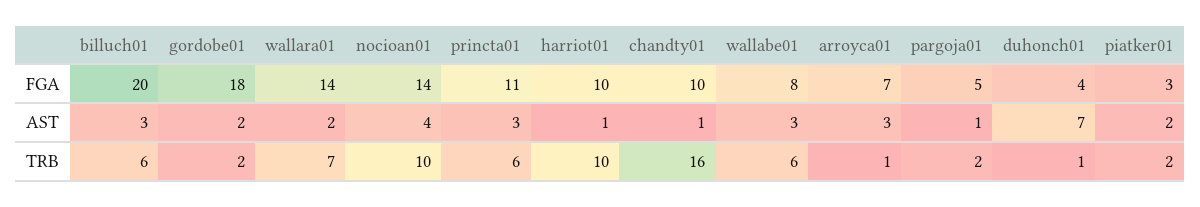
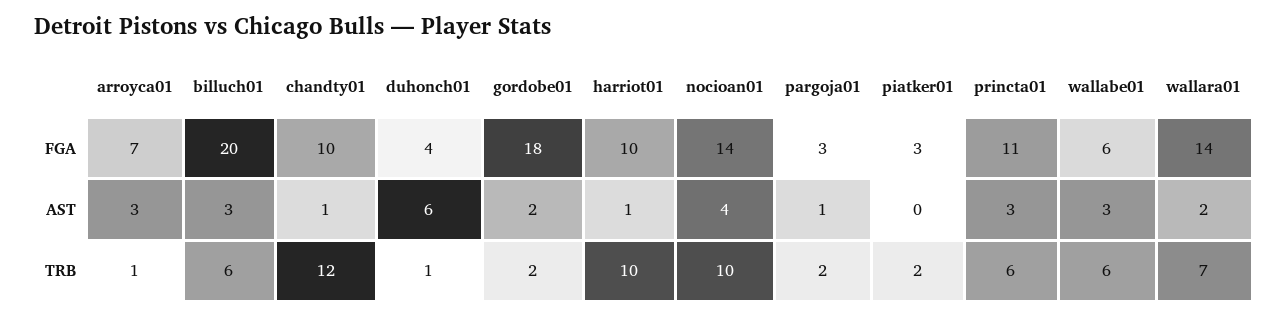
  {
    "billuch01": {
      "FGA": 20,
      "AST": 3,
      "TRB": 6
    },
    "gordobe01": {
      "FGA": 18,
      "AST": 2,
      "TRB": 2
    },
    "wallara01": {
      "FGA": 14,
      "AST": 2,
      "TRB": 7
    },
    "nocioan01": {
      "FGA": 14,
      "AST": 4,
      "TRB": 10
    },
    "princta01": {
      "FGA": 11,
      "AST": 3,
      "TRB": 6
    },
    "harriot01": {
      "FGA": 10,
      "AST": 1,
      "TRB": 10
    },
    "chandty01": {
      "FGA": 10,
      "AST": 1,
-     "TRB": 16
+     "TRB": 12
    },
    "wallabe01": {
-     "FGA": 8,
+     "FGA": 6,
      "AST": 3,
      "TRB": 6
    },
    "arroyca01": {
      "FGA": 7,
      "AST": 3,
      "TRB": 1
    },
    "pargoja01": {
-     "FGA": 5,
+     "FGA": 3,
      "AST": 1,
      "TRB": 2
    },
    "duhonch01": {
      "FGA": 4,
-     "AST": 7,
+     "AST": 6,
      "TRB": 1
    },
    "piatker01": {
      "FGA": 3,
-     "AST": 2,
+     "AST": 0,
      "TRB": 2
    }
  }

